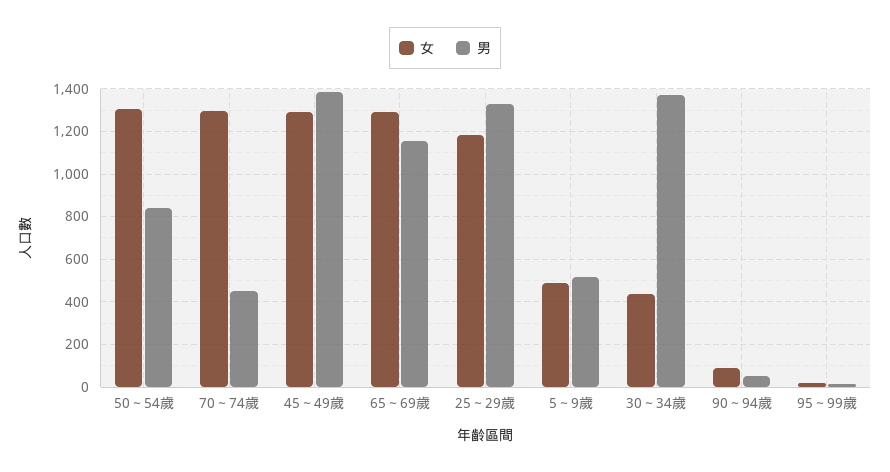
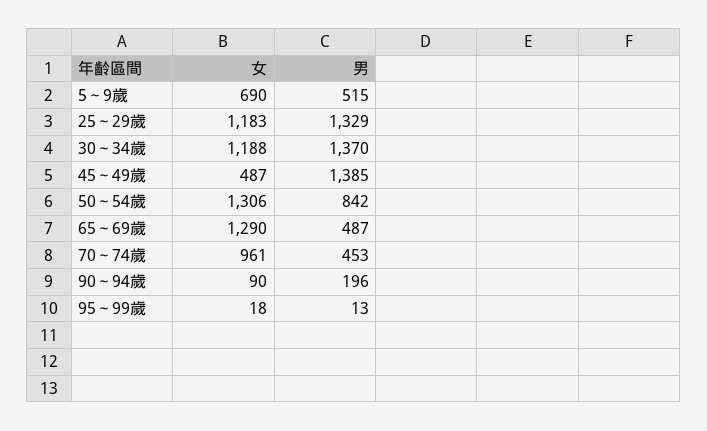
  {
    "女": {
      "50～54歲": 1306,
-     "70～74歲": 1300,
+     "70～74歲": 961,
-     "45～49歲": 1300,
+     "45～49歲": 487,
      "65～69歲": 1290,
      "25～29歲": 1183,
-     "5～9歲": 500,
+     "5～9歲": 690,
-     "30～34歲": 450,
+     "30～34歲": 1188,
      "90～94歲": 90,
      "95～99歲": 18
    },
    "男": {
      "50～54歲": 842,
      "70～74歲": 453,
      "45～49歲": 1385,
-     "65～69歲": 1150,
+     "65～69歲": 487,
      "25～29歲": 1329,
      "5～9歲": 515,
      "30～34歲": 1370,
-     "90～94歲": 50,
+     "90～94歲": 196,
      "95～99歲": 13
    }
  }

